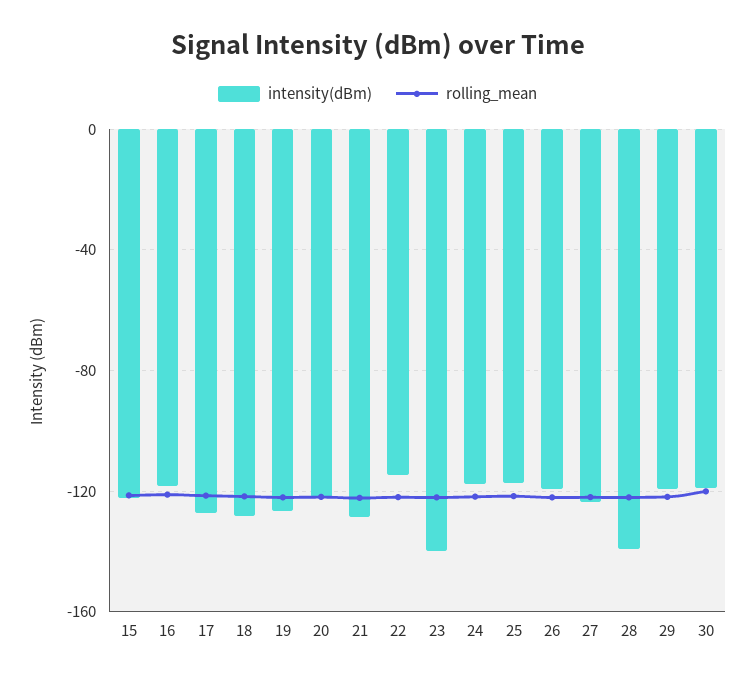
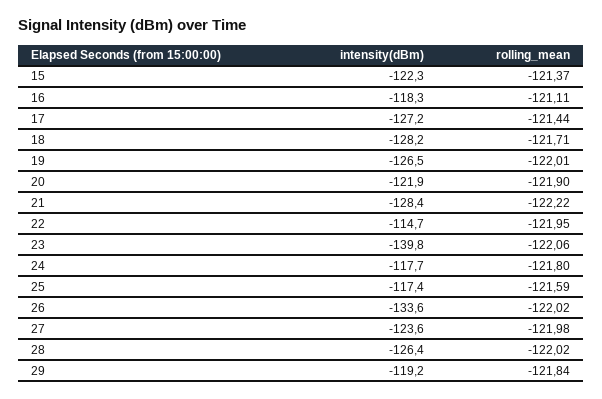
  {
    "intensity(dBm)": {
      "15": -122.3,
      "16": -118.3,
      "17": -127.2,
      "18": -128.2,
      "19": -126.5,
      "20": -121.9,
      "21": -128.4,
      "22": -114.7,
      "23": -139.8,
      "24": -117.7,
      "25": -117.4,
-     "26": -120,
+     "26": -133.6,
      "27": -123.6,
-     "28": -140,
+     "28": -126.4,
-     "29": -119.2,
+     "29": -119.2
-     "30": -120
    },
    "rolling_mean": {
      "15": -121.37,
      "16": -121.11,
      "17": -121.44,
      "18": -121.71,
      "19": -122.01,
      "20": -121.9,
      "21": -122.22,
      "22": -121.95,
      "23": -122.06,
      "24": -121.8,
      "25": -121.59,
      "26": -122.02,
      "27": -121.98,
      "28": -122.02,
-     "29": -121.84,
+     "29": -121.84
-     "30": -120
    }
  }

